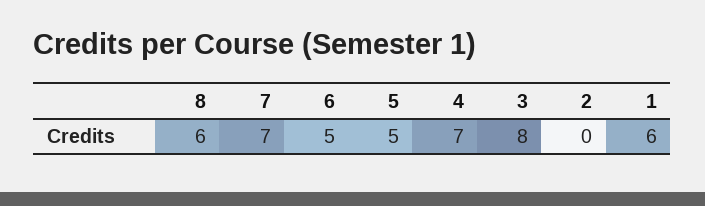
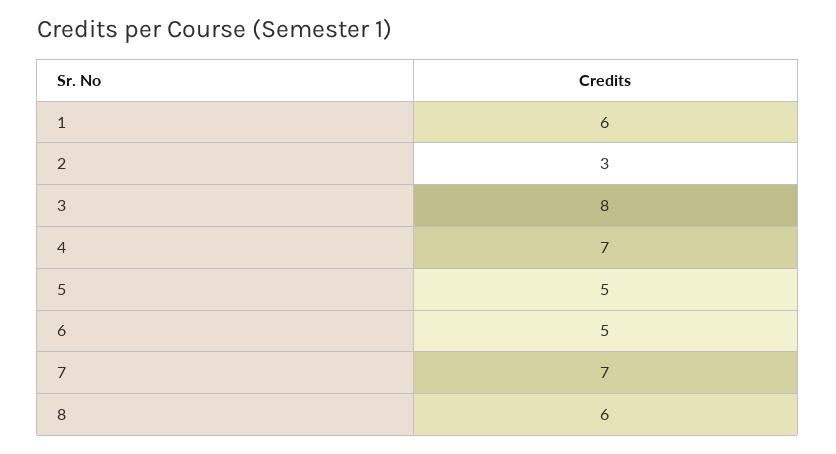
  {
    "8": 6,
    "7": 7,
    "6": 5,
    "5": 5,
    "4": 7,
    "3": 8,
-   "2": 0,
+   "2": 3,
    "1": 6
  }

